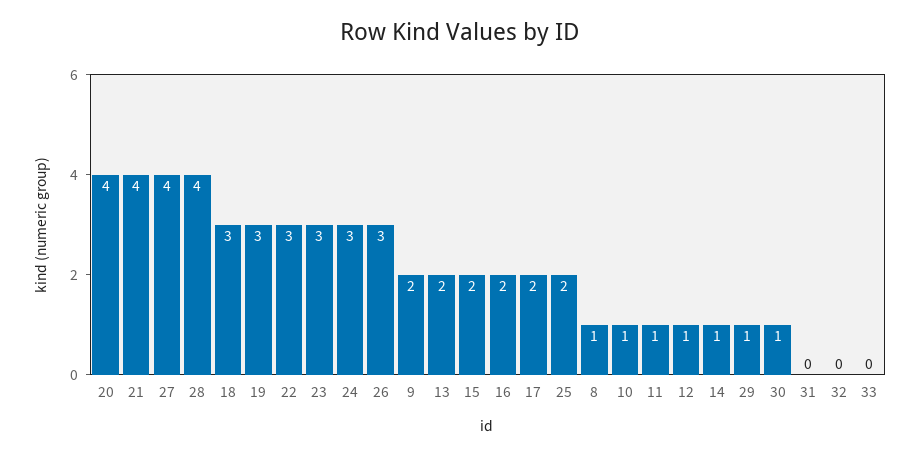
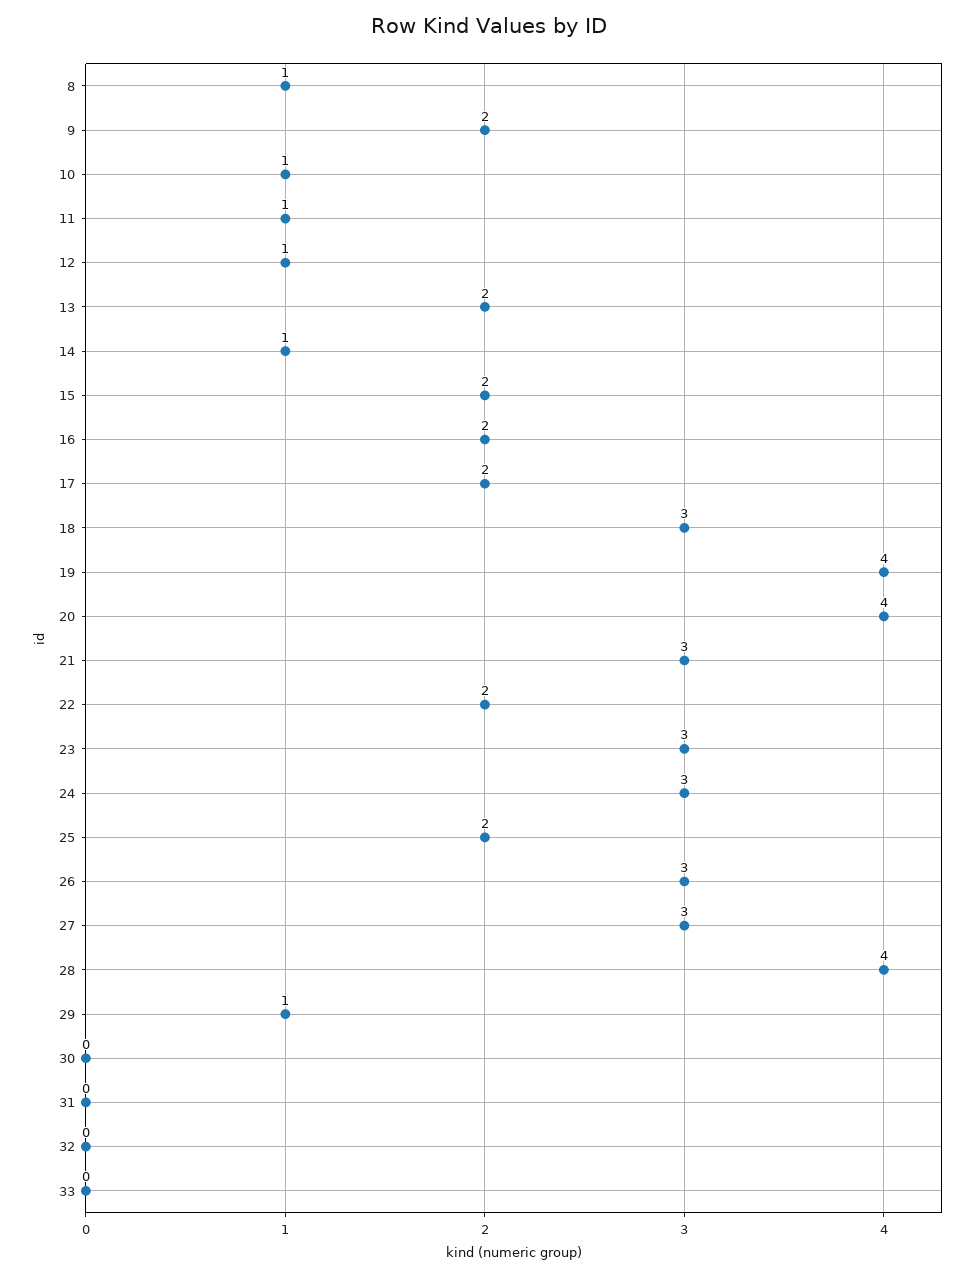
  {
    "20": 4,
-   "21": 4,
+   "21": 3,
-   "27": 4,
+   "27": 3,
    "28": 4,
    "18": 3,
-   "19": 3,
+   "19": 4,
-   "22": 3,
+   "22": 2,
    "23": 3,
    "24": 3,
    "26": 3,
    "9": 2,
    "13": 2,
    "15": 2,
    "16": 2,
    "17": 2,
    "25": 2,
    "8": 1,
    "10": 1,
    "11": 1,
    "12": 1,
    "14": 1,
    "29": 1,
-   "30": 1,
+   "30": 0,
    "31": 0,
    "32": 0,
    "33": 0
  }

